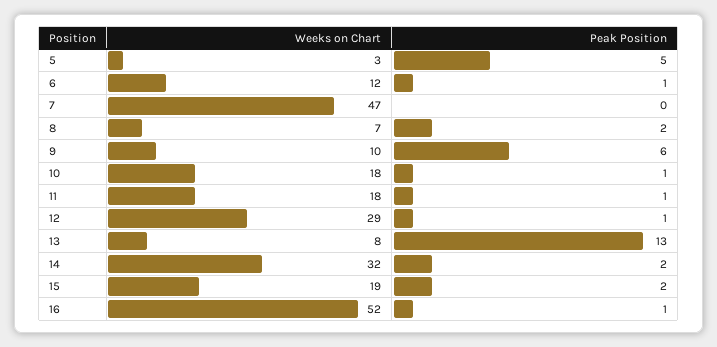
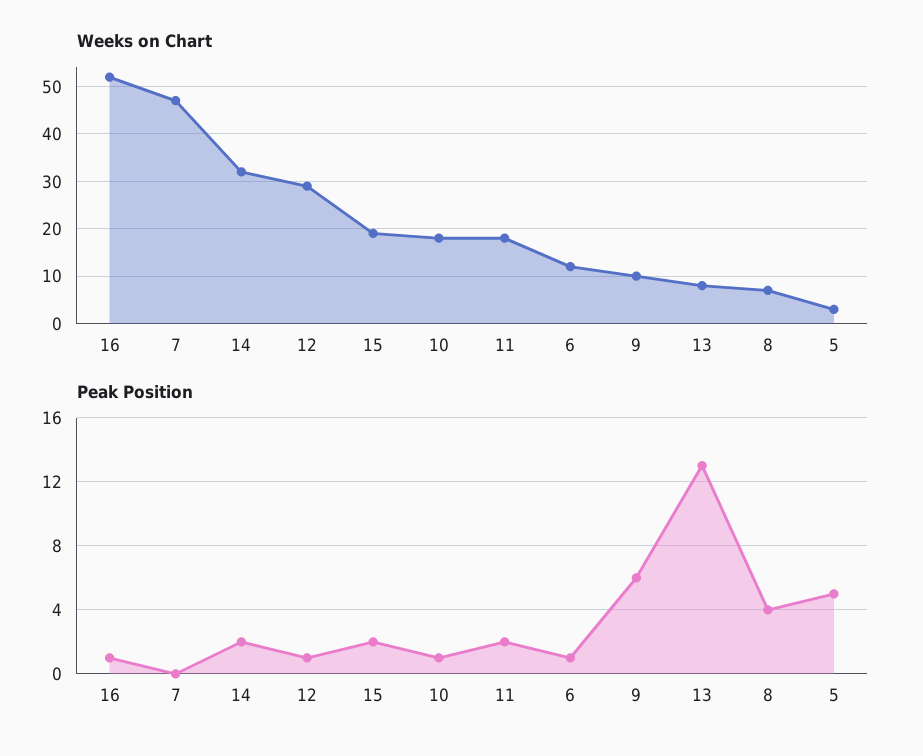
  {
    "Weeks on Chart": {
      "5": 3,
      "6": 12,
      "7": 47,
      "8": 7,
      "9": 10,
      "10": 18,
      "11": 18,
      "12": 29,
      "13": 8,
      "14": 32,
      "15": 19,
      "16": 52
    },
    "Peak Position": {
      "5": 5,
      "6": 1,
      "7": 0,
-     "8": 2,
+     "8": 4,
      "9": 6,
      "10": 1,
-     "11": 1,
+     "11": 2,
      "12": 1,
      "13": 13,
      "14": 2,
      "15": 2,
      "16": 1
    }
  }

